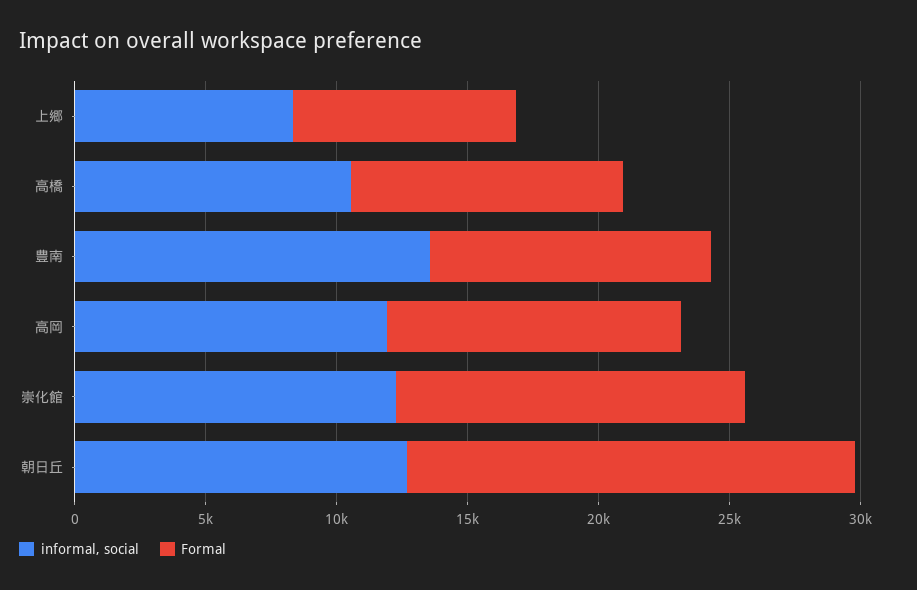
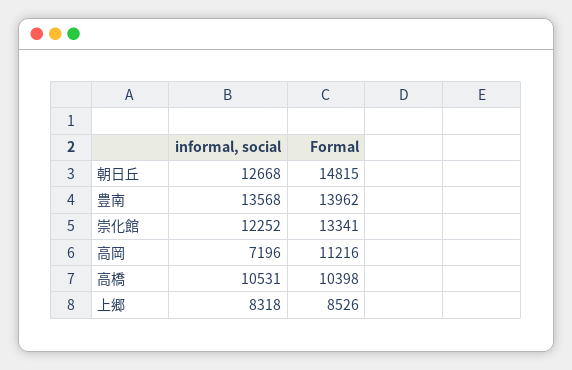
  {
    "informal, social": {
      "上郷": 8318,
      "高橋": 10531,
      "豊南": 13568,
-     "高岡": 12000,
+     "高岡": 7196,
      "崇化館": 12252,
      "朝日丘": 12668
    },
    "Formal": {
      "上郷": 8526,
      "高橋": 10398,
-     "豊南": 11000,
+     "豊南": 13962,
      "高岡": 11216,
      "崇化館": 13341,
-     "朝日丘": 17000
+     "朝日丘": 14815
    }
  }

